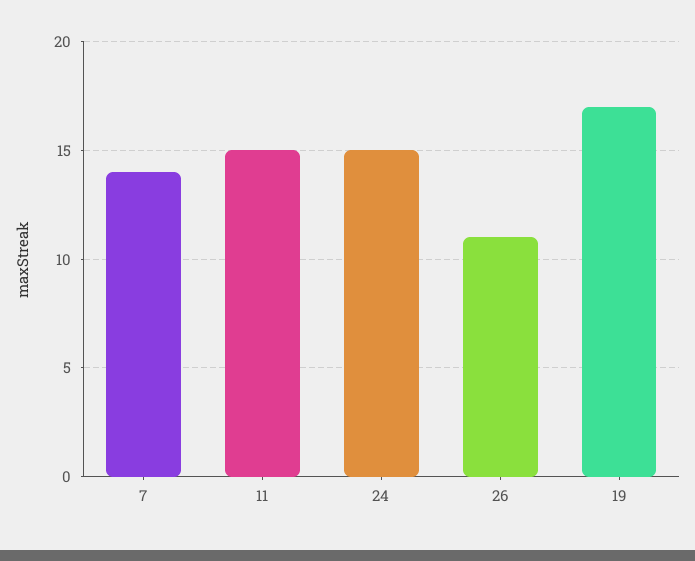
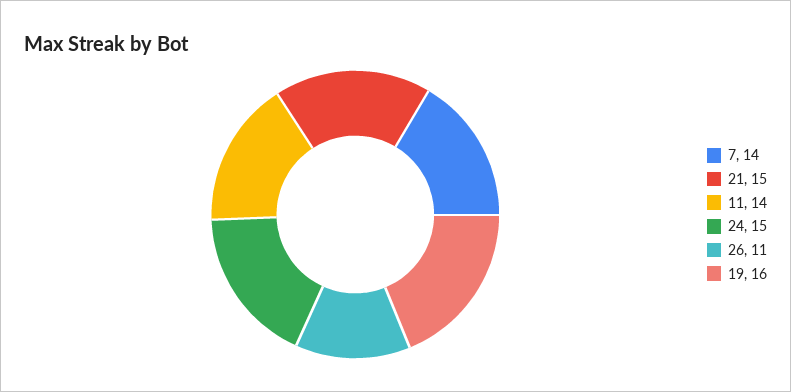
  {
    "7": 14,
-   "11": 15,
+   "11": 14,
    "24": 15,
    "26": 11,
-   "19": 17
+   "19": 16,
+   "21": 15
  }

